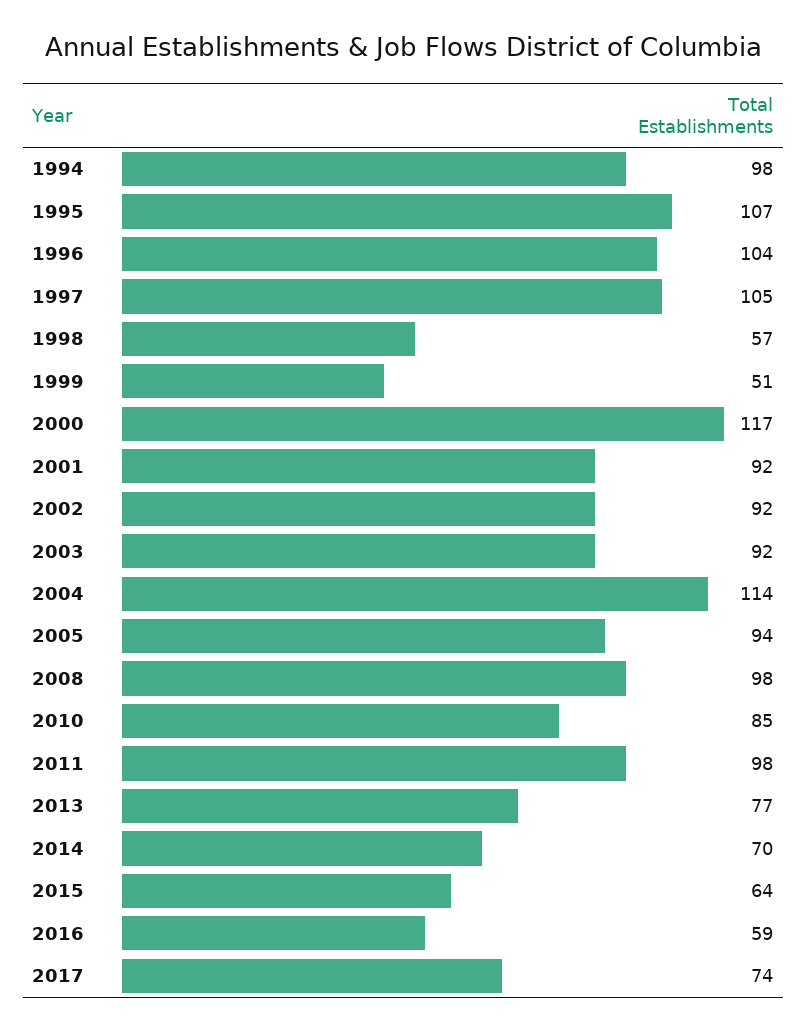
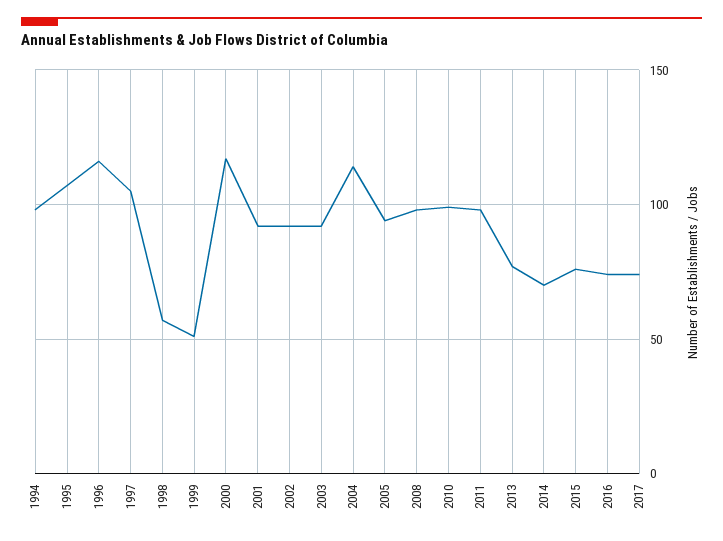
  {
    "1994": 98,
    "1995": 107,
-   "1996": 104,
+   "1996": 115,
    "1997": 105,
    "1998": 57,
    "1999": 51,
    "2000": 117,
    "2001": 92,
    "2002": 92,
    "2003": 92,
    "2004": 114,
    "2005": 94,
    "2008": 98,
-   "2010": 85,
+   "2010": 100,
    "2011": 98,
    "2013": 77,
    "2014": 70,
-   "2015": 64,
+   "2015": 75,
-   "2016": 59,
+   "2016": 75,
    "2017": 74
  }

